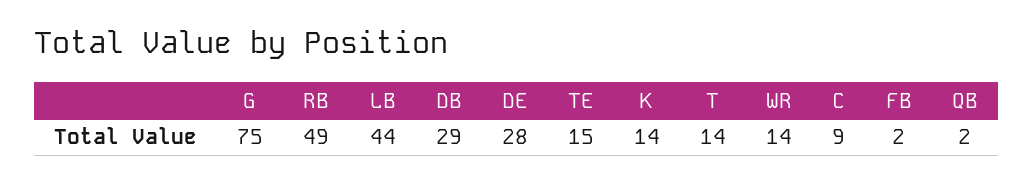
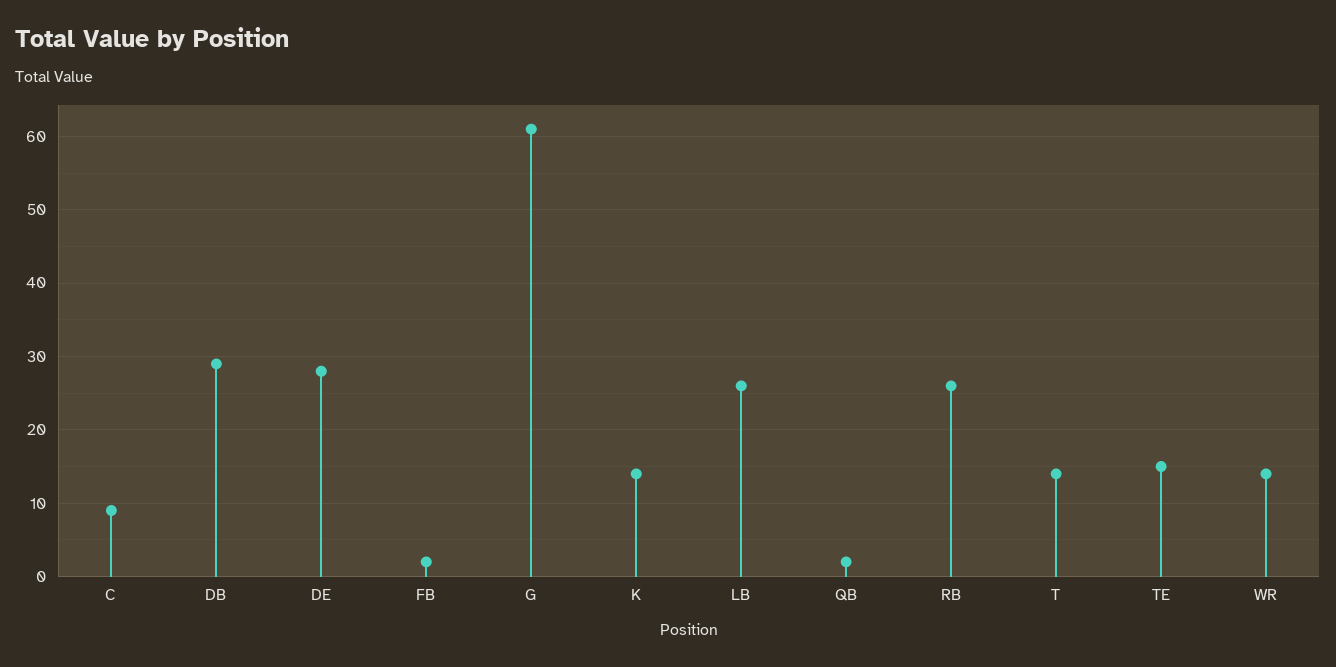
  {
-   "G": 75,
+   "G": 61,
-   "RB": 49,
+   "RB": 26,
-   "LB": 44,
+   "LB": 26,
    "DB": 29,
    "DE": 28,
    "TE": 15,
    "K": 14,
    "T": 14,
    "WR": 14,
    "C": 9,
    "FB": 2,
    "QB": 2
  }

